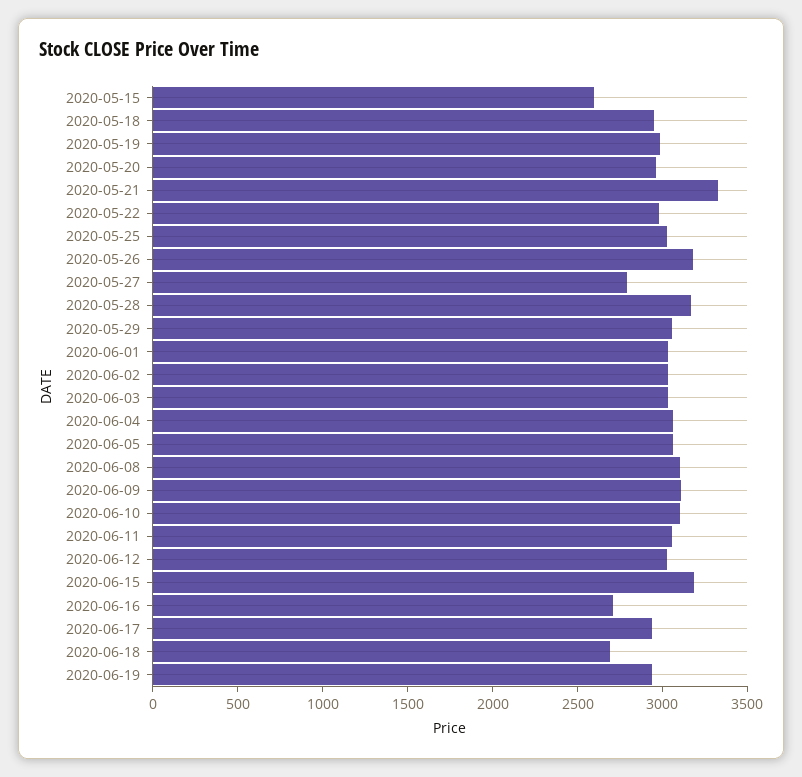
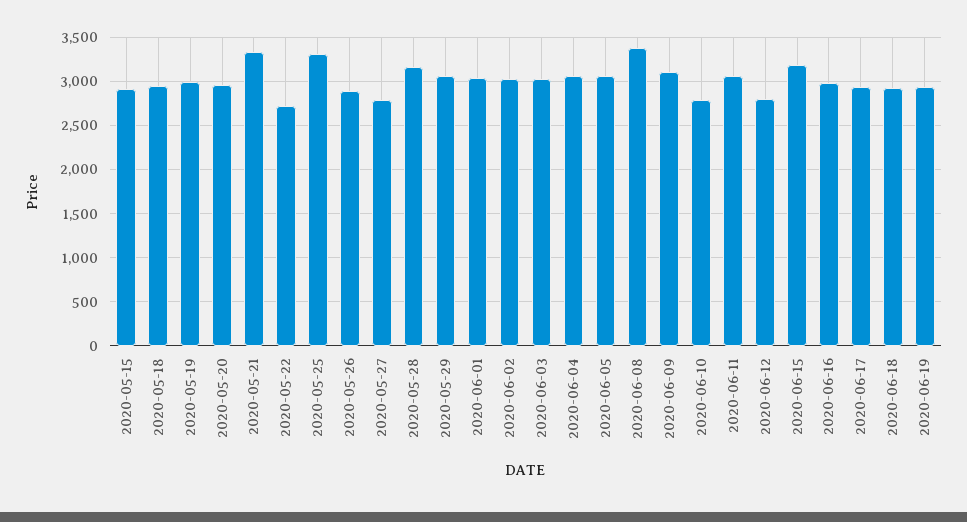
  {
-   "2020-05-15": 2600,
+   "2020-05-15": 2900,
    "2020-05-18": 2900,
    "2020-05-19": 3000,
    "2020-05-20": 3000,
    "2020-05-21": 3300,
-   "2020-05-22": 3000,
+   "2020-05-22": 2700,
-   "2020-05-25": 3000,
+   "2020-05-25": 3300,
-   "2020-05-26": 3200,
+   "2020-05-26": 2900,
    "2020-05-27": 2800,
    "2020-05-28": 3200,
    "2020-05-29": 3100,
    "2020-06-01": 3000,
    "2020-06-02": 3000,
    "2020-06-03": 3000,
    "2020-06-04": 3100,
    "2020-06-05": 3100,
-   "2020-06-08": 3100,
+   "2020-06-08": 3400,
    "2020-06-09": 3100,
-   "2020-06-10": 3100,
+   "2020-06-10": 2800,
    "2020-06-11": 3100,
-   "2020-06-12": 3000,
+   "2020-06-12": 2800,
    "2020-06-15": 3200,
-   "2020-06-16": 2700,
+   "2020-06-16": 3000,
    "2020-06-17": 2900,
-   "2020-06-18": 2700,
+   "2020-06-18": 2900,
    "2020-06-19": 2900
  }

